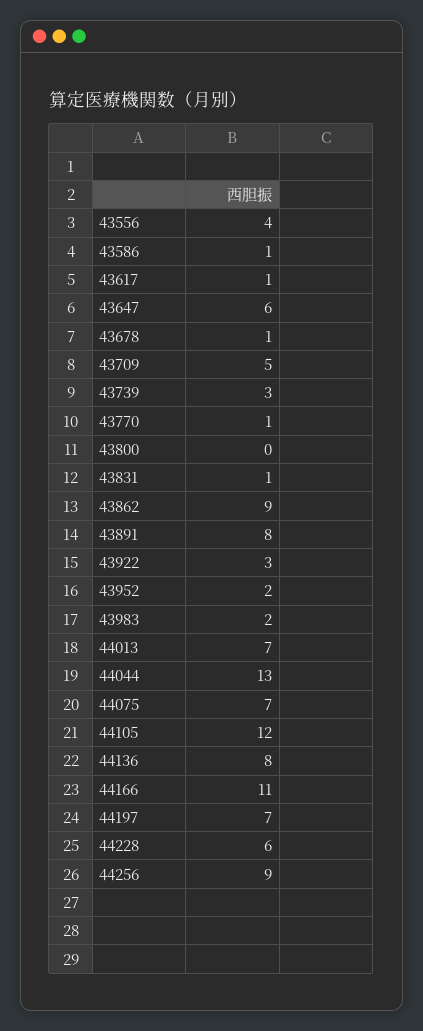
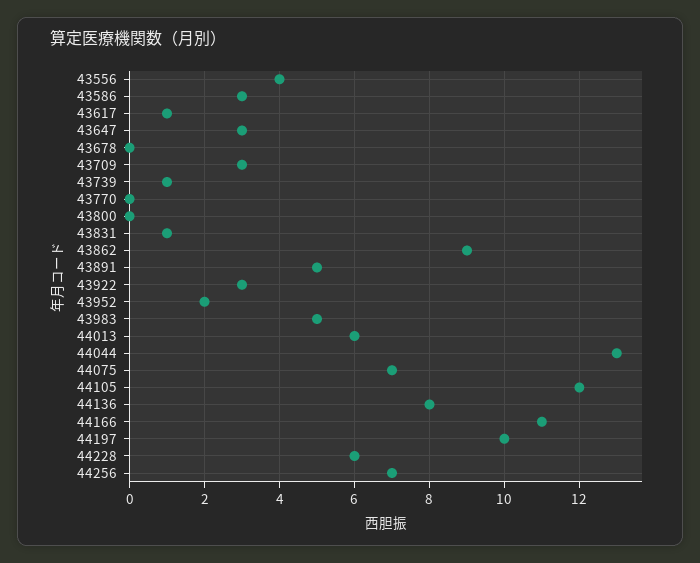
  {
    "43556": 4,
-   "43586": 1,
+   "43586": 3,
    "43617": 1,
-   "43647": 6,
+   "43647": 3,
-   "43678": 1,
+   "43678": 0,
-   "43709": 5,
+   "43709": 3,
-   "43739": 3,
+   "43739": 1,
-   "43770": 1,
+   "43770": 0,
    "43800": 0,
    "43831": 1,
    "43862": 9,
-   "43891": 8,
+   "43891": 5,
    "43922": 3,
    "43952": 2,
-   "43983": 2,
+   "43983": 5,
-   "44013": 7,
+   "44013": 6,
    "44044": 13,
    "44075": 7,
    "44105": 12,
    "44136": 8,
    "44166": 11,
-   "44197": 7,
+   "44197": 10,
    "44228": 6,
-   "44256": 9
+   "44256": 7
  }

